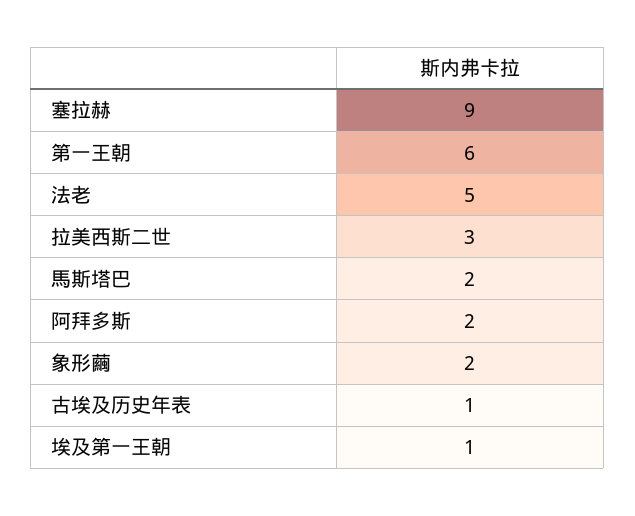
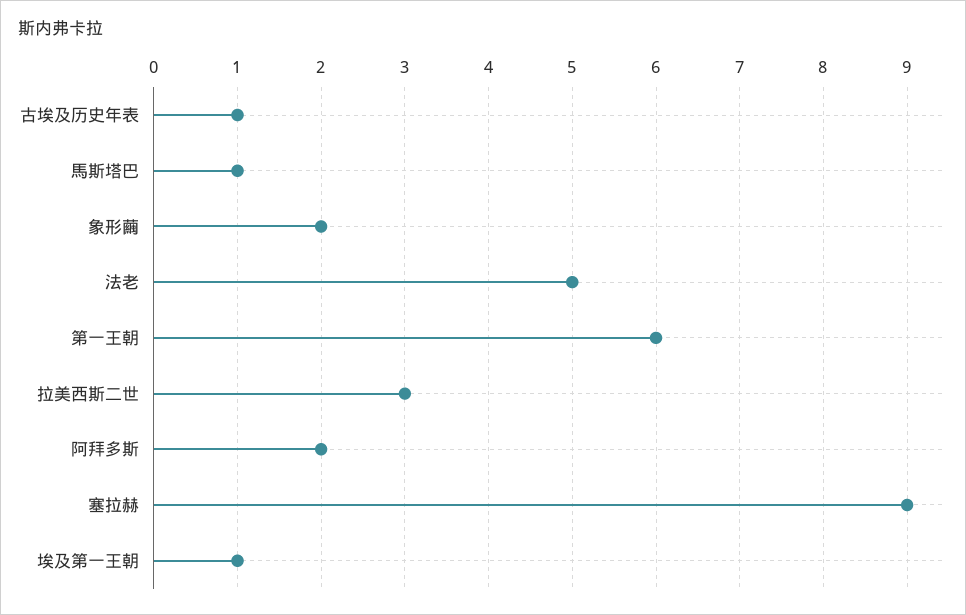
  {
    "塞拉赫": 9,
    "第一王朝": 6,
    "法老": 5,
    "拉美西斯二世": 3,
-   "馬斯塔巴": 2,
+   "馬斯塔巴": 1,
    "阿拜多斯": 2,
    "象形繭": 2,
    "古埃及历史年表": 1,
    "埃及第一王朝": 1
  }

